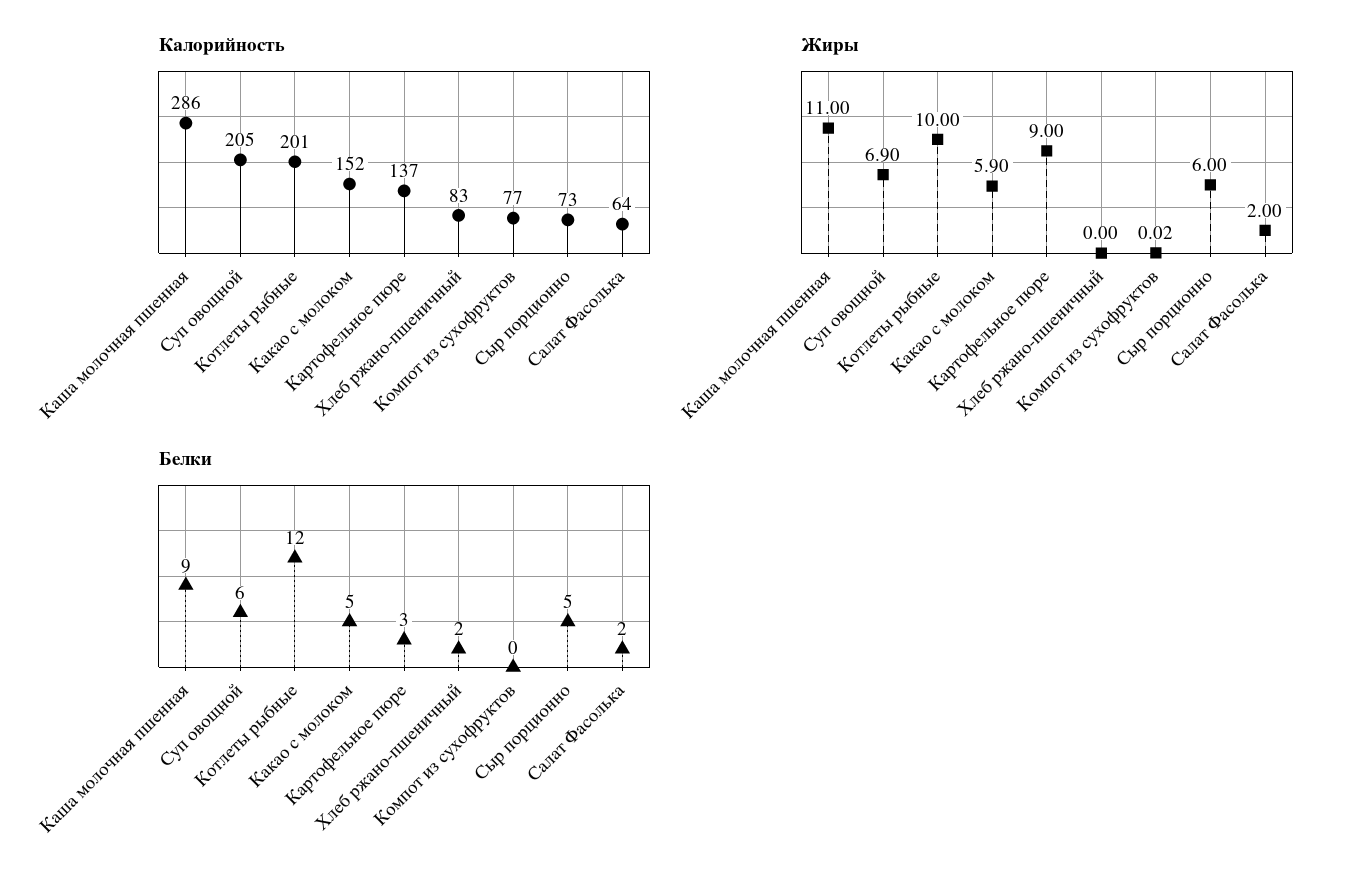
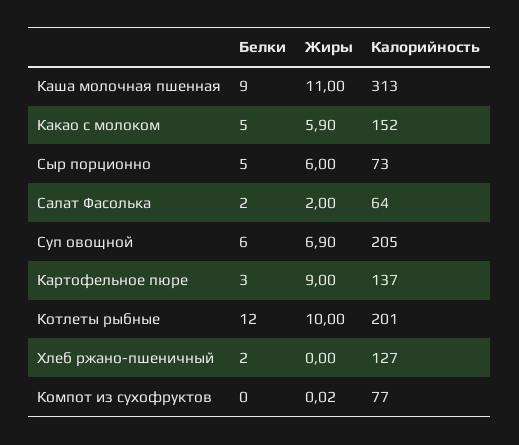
  {
    "Калорийность": {
-     "Каша молочная пшенная": 286,
+     "Каша молочная пшенная": 313,
      "Суп овощной": 205,
      "Котлеты рыбные": 201,
      "Какао с молоком": 152,
      "Картофельное пюре": 137,
-     "Хлеб ржано-пшеничный": 83,
+     "Хлеб ржано-пшеничный": 127,
      "Компот из сухофруктов": 77,
      "Сыр порционно": 73,
      "Салат Фасолька": 64
    },
    "Жиры": {
      "Каша молочная пшенная": 11,
      "Суп овощной": 6.9,
      "Котлеты рыбные": 10,
      "Какао с молоком": 5.9,
      "Картофельное пюре": 9,
      "Хлеб ржано-пшеничный": 0,
      "Компот из сухофруктов": 0.02,
      "Сыр порционно": 6,
      "Салат Фасолька": 2
    },
    "Белки": {
      "Каша молочная пшенная": 9,
      "Суп овощной": 6,
      "Котлеты рыбные": 12,
      "Какао с молоком": 5,
      "Картофельное пюре": 3,
      "Хлеб ржано-пшеничный": 2,
      "Компот из сухофруктов": 0,
      "Сыр порционно": 5,
      "Салат Фасолька": 2
    }
  }

